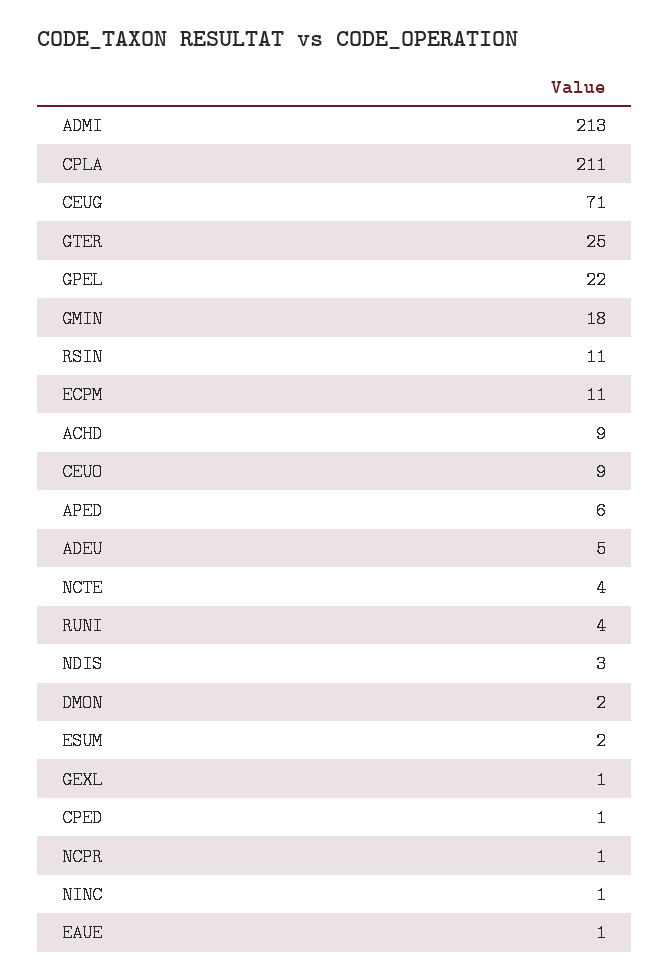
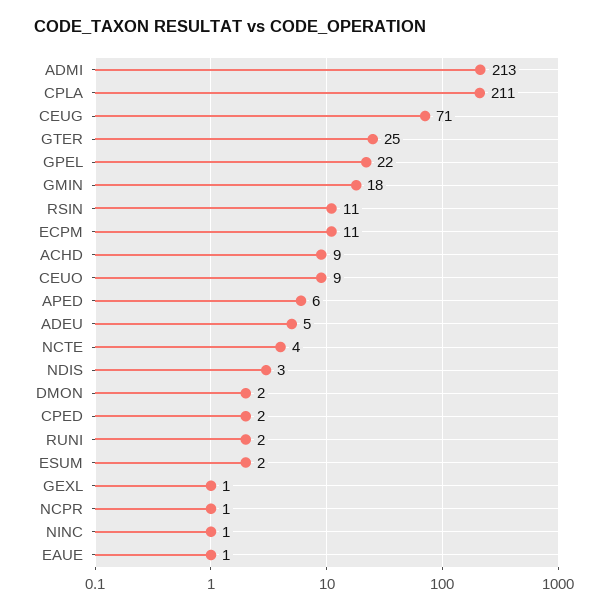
  {
    "ADMI": 213,
    "CPLA": 211,
    "CEUG": 71,
    "GTER": 25,
    "GPEL": 22,
    "GMIN": 18,
    "RSIN": 11,
    "ECPM": 11,
    "ACHD": 9,
    "CEUO": 9,
    "APED": 6,
    "ADEU": 5,
    "NCTE": 4,
-   "RUNI": 4,
+   "RUNI": 2,
    "NDIS": 3,
    "DMON": 2,
    "ESUM": 2,
    "GEXL": 1,
-   "CPED": 1,
+   "CPED": 2,
    "NCPR": 1,
    "NINC": 1,
    "EAUE": 1
  }

